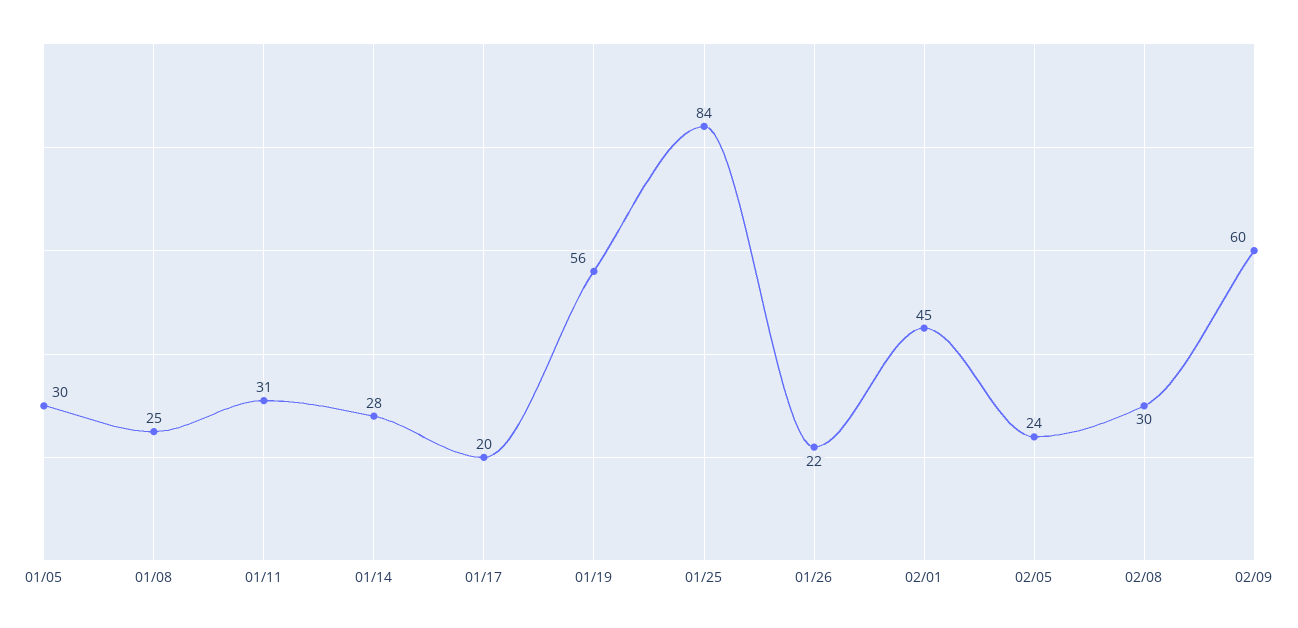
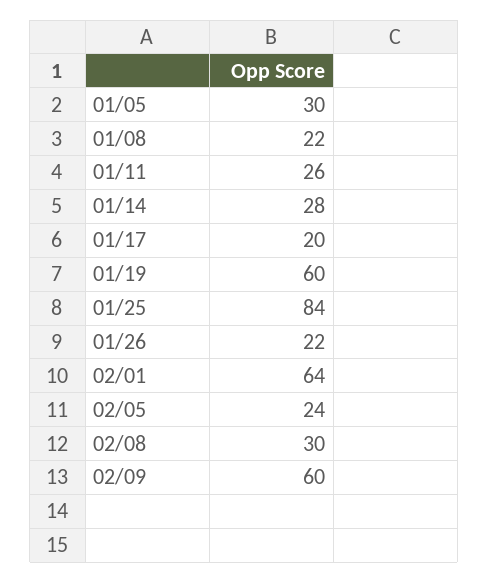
  {
    "01/05": 30,
-   "01/08": 25,
+   "01/08": 22,
-   "01/11": 31,
+   "01/11": 26,
    "01/14": 28,
    "01/17": 20,
-   "01/19": 56,
+   "01/19": 60,
    "01/25": 84,
    "01/26": 22,
-   "02/01": 45,
+   "02/01": 64,
    "02/05": 24,
    "02/08": 30,
    "02/09": 60
  }

